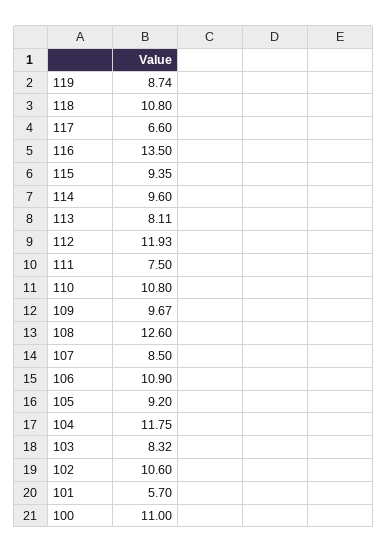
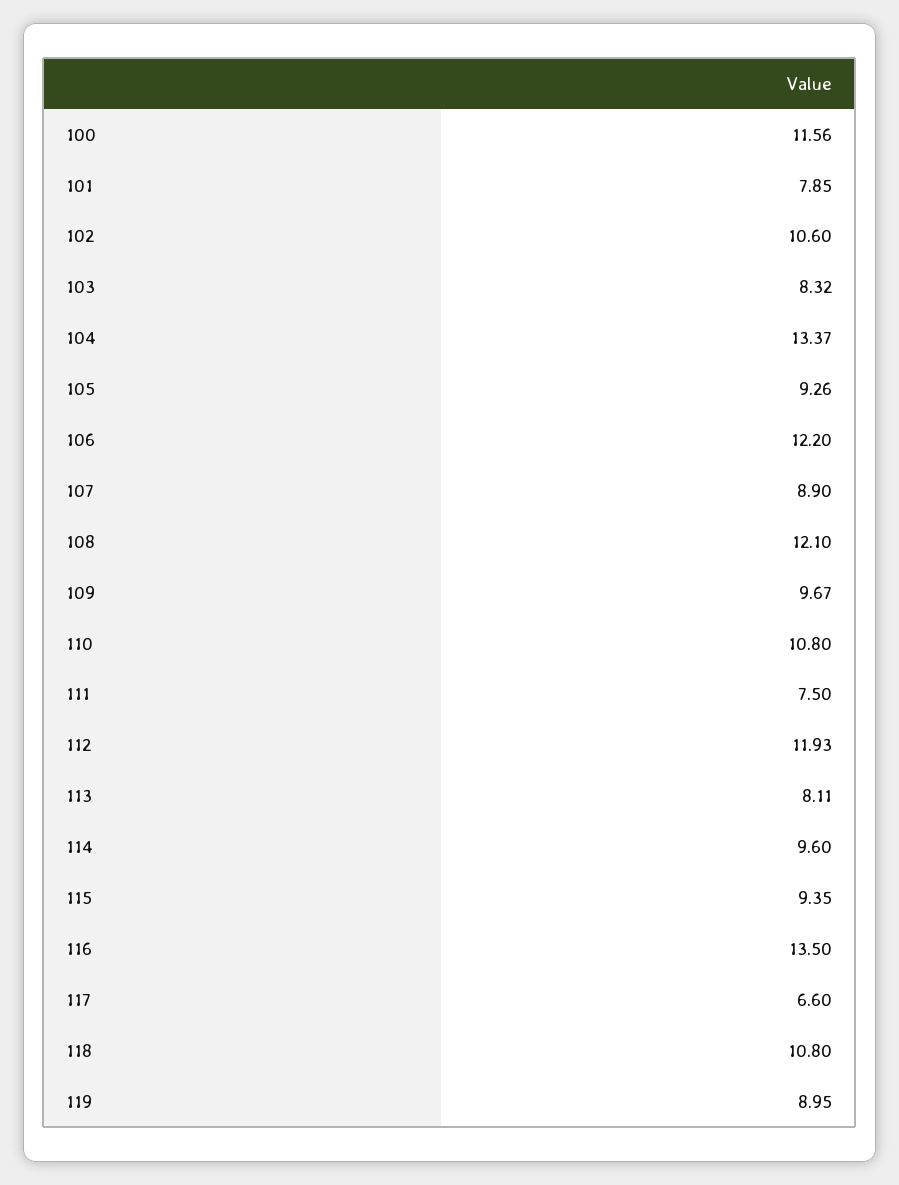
  {
-   "119": 8.74,
+   "119": 8.95,
    "118": 10.8,
    "117": 6.6,
    "116": 13.5,
    "115": 9.35,
    "114": 9.6,
    "113": 8.11,
    "112": 11.93,
    "111": 7.5,
    "110": 10.8,
    "109": 9.67,
-   "108": 12.6,
+   "108": 12.1,
-   "107": 8.5,
+   "107": 8.9,
-   "106": 10.9,
+   "106": 12.2,
-   "105": 9.2,
+   "105": 9.26,
-   "104": 11.75,
+   "104": 13.37,
    "103": 8.32,
    "102": 10.6,
-   "101": 5.7,
+   "101": 7.85,
-   "100": 11
+   "100": 11.56
  }

